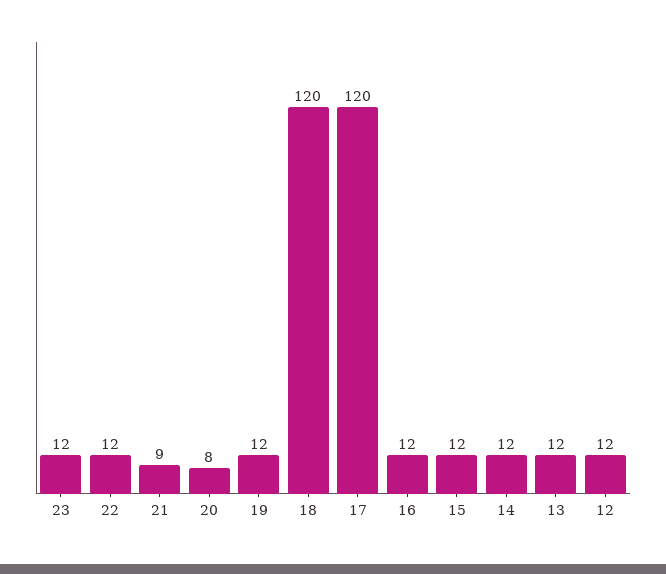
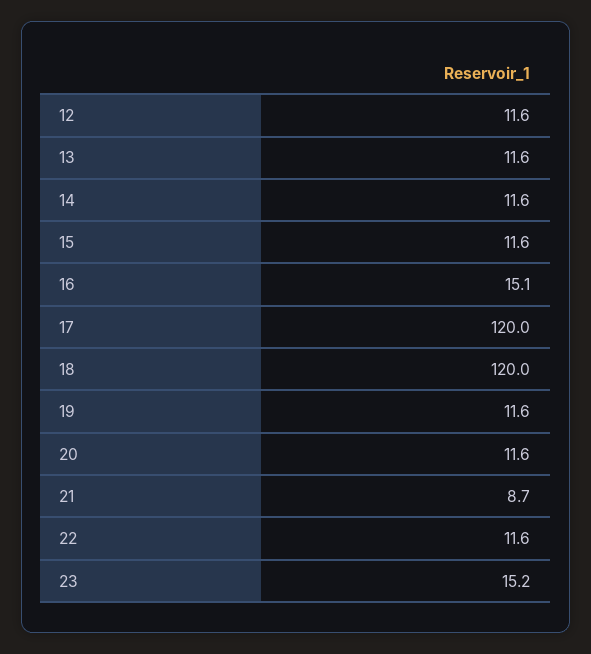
  {
-   "23": 12,
+   "23": 15.2,
    "22": 11.6,
    "21": 8.7,
-   "20": 8,
+   "20": 11.6,
    "19": 11.6,
    "18": 120,
    "17": 120,
-   "16": 12,
+   "16": 15.1,
    "15": 11.6,
    "14": 11.6,
    "13": 11.6,
    "12": 11.6
  }

